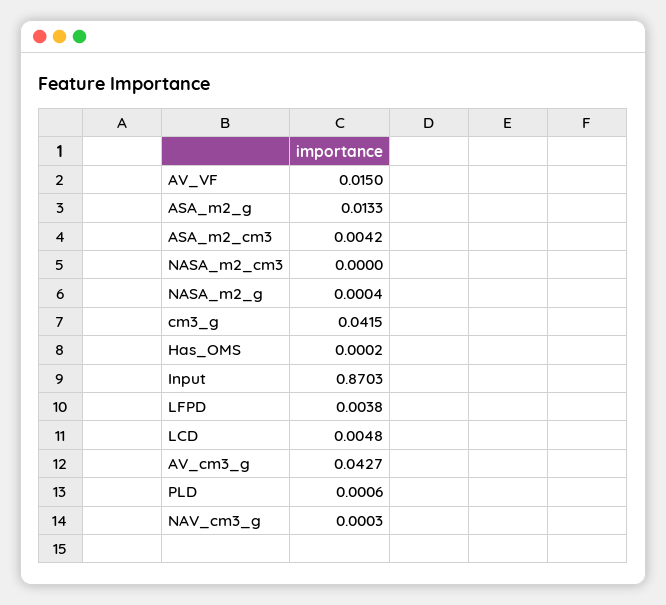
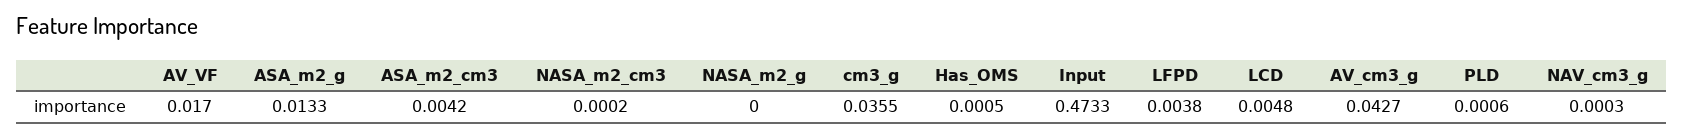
  {
-   "AV_VF": 0.015,
+   "AV_VF": 0.017,
    "ASA_m2_g": 0.0133,
    "ASA_m2_cm3": 0.0042,
-   "NASA_m2_cm3": 0,
+   "NASA_m2_cm3": 0.0002,
-   "NASA_m2_g": 0.0004,
+   "NASA_m2_g": 0,
-   "cm3_g": 0.0415,
+   "cm3_g": 0.0355,
-   "Has_OMS": 0.0002,
+   "Has_OMS": 0.0005,
-   "Input": 0.8703,
+   "Input": 0.4733,
    "LFPD": 0.0038,
    "LCD": 0.0048,
    "AV_cm3_g": 0.0427,
    "PLD": 0.0006,
    "NAV_cm3_g": 0.0003
  }

